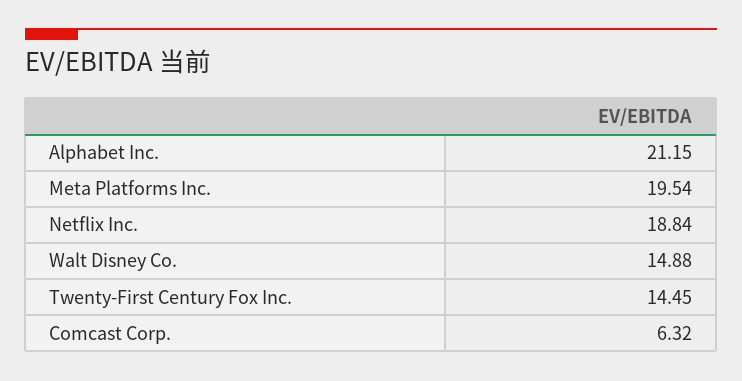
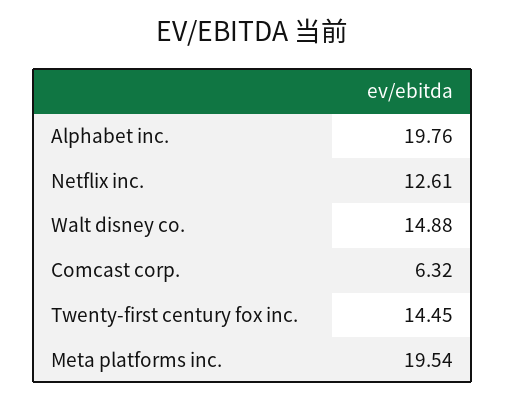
  {
-   "Alphabet Inc.": 21.15,
+   "Alphabet Inc.": 19.76,
    "Meta Platforms Inc.": 19.54,
-   "Netflix Inc.": 18.84,
+   "Netflix Inc.": 12.61,
    "Walt Disney Co.": 14.88,
    "Twenty-First Century Fox Inc.": 14.45,
    "Comcast Corp.": 6.32
  }

